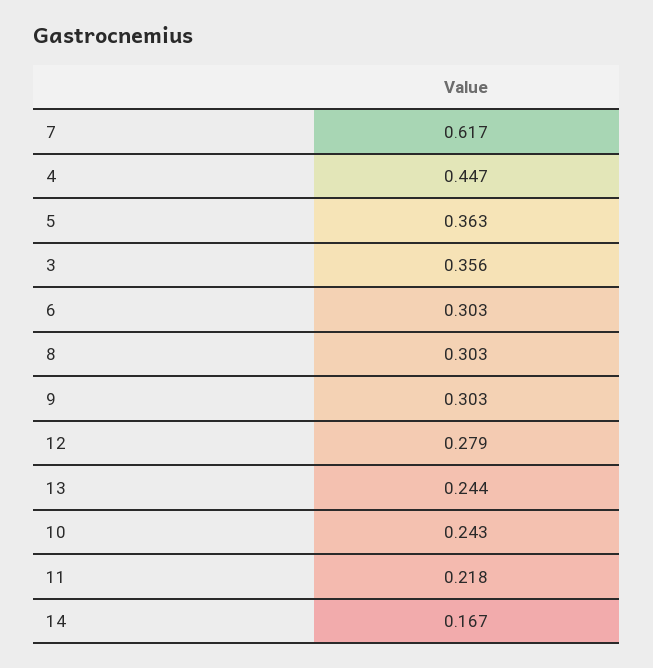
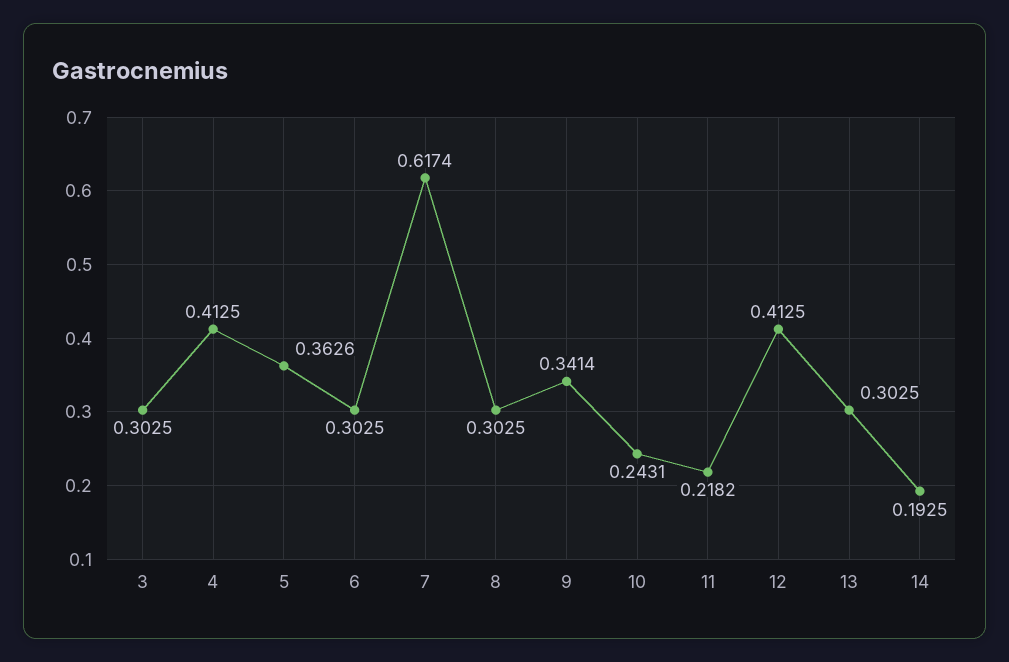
  {
    "7": 0.6174,
-   "4": 0.447,
+   "4": 0.4125,
    "5": 0.3626,
-   "3": 0.356,
+   "3": 0.3025,
    "6": 0.3025,
    "8": 0.3025,
-   "9": 0.303,
+   "9": 0.3414,
-   "12": 0.279,
+   "12": 0.4125,
-   "13": 0.244,
+   "13": 0.3025,
    "10": 0.2431,
    "11": 0.2182,
-   "14": 0.167
+   "14": 0.1925
  }

